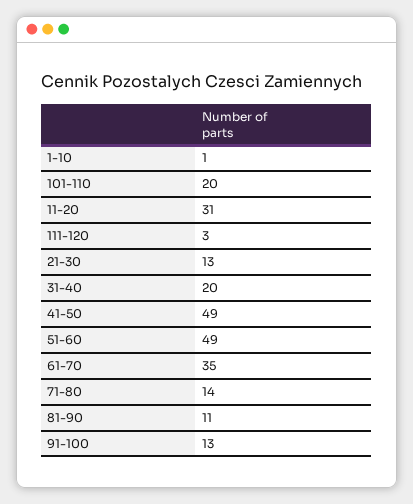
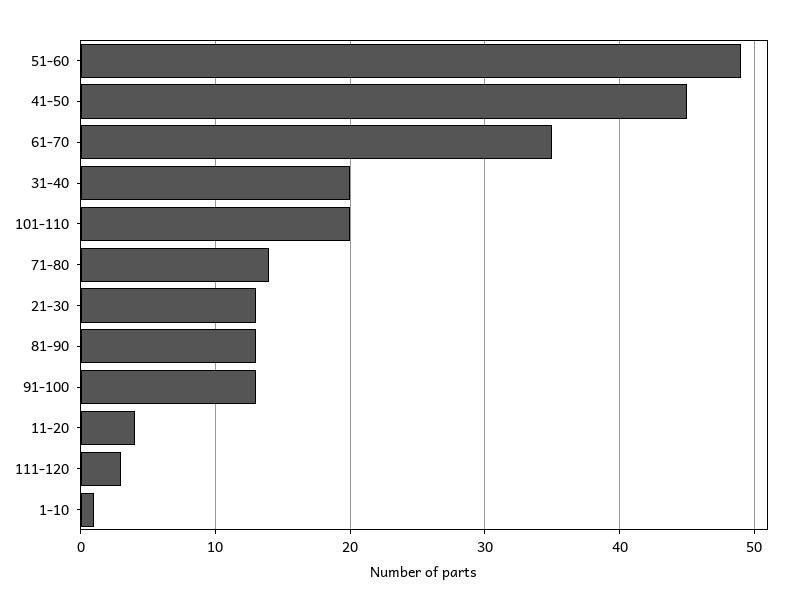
  {
    "1-10": 1,
    "101-110": 20,
-   "11-20": 31,
+   "11-20": 4,
    "111-120": 3,
    "21-30": 13,
    "31-40": 20,
-   "41-50": 49,
+   "41-50": 45,
    "51-60": 49,
    "61-70": 35,
    "71-80": 14,
-   "81-90": 11,
+   "81-90": 13,
    "91-100": 13
  }

